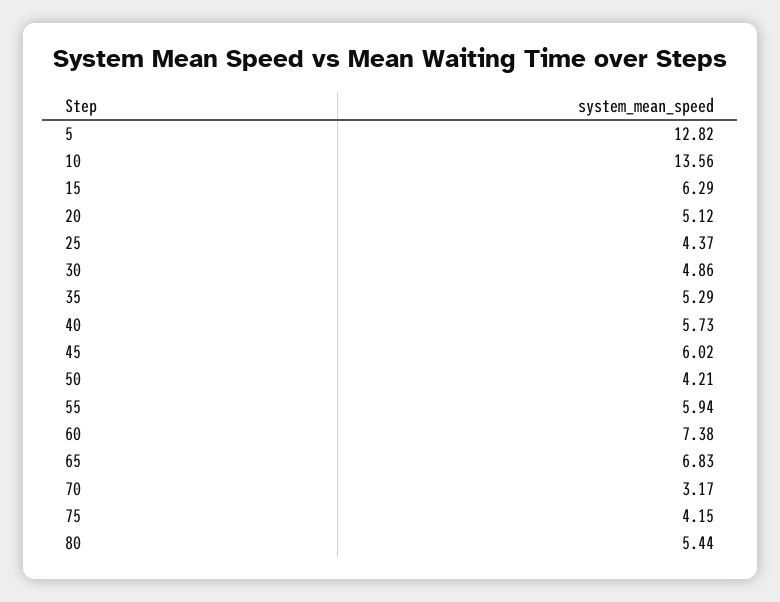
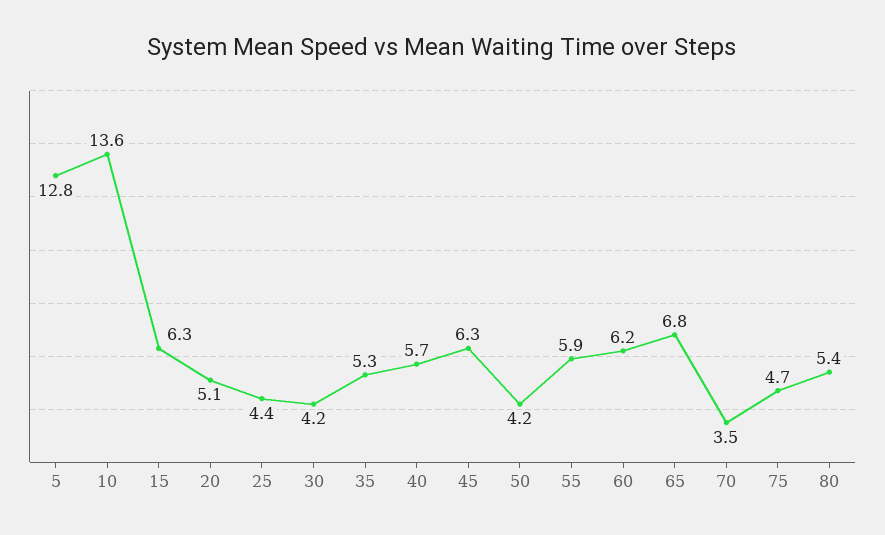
  {
    "5": 12.82,
    "10": 13.56,
    "15": 6.29,
    "20": 5.12,
    "25": 4.37,
-   "30": 4.86,
+   "30": 4.2,
    "35": 5.29,
    "40": 5.73,
-   "45": 6.02,
+   "45": 6.3,
    "50": 4.21,
    "55": 5.94,
-   "60": 7.38,
+   "60": 6.2,
    "65": 6.83,
-   "70": 3.17,
+   "70": 3.5,
-   "75": 4.15,
+   "75": 4.7,
    "80": 5.44
  }

